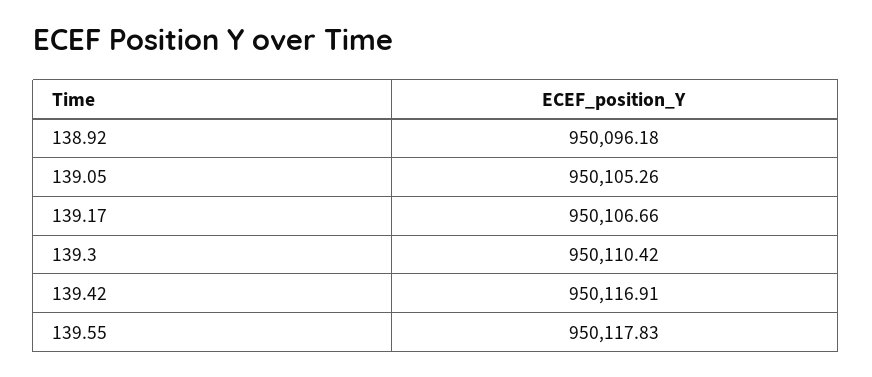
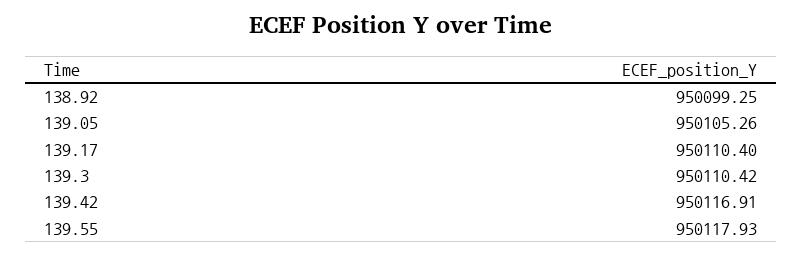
  {
-   "138.92": 950096.18,
+   "138.92": 950099.25,
    "139.05": 950105.26,
-   "139.17": 950106.66,
+   "139.17": 950110.4,
    "139.3": 950110.42,
    "139.42": 950116.91,
-   "139.55": 950117.83
+   "139.55": 950117.93
  }

